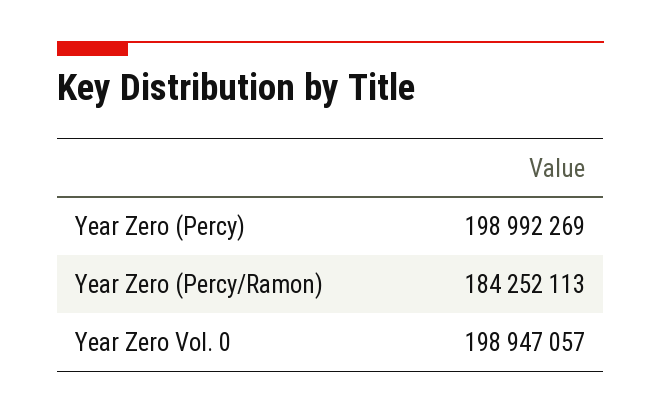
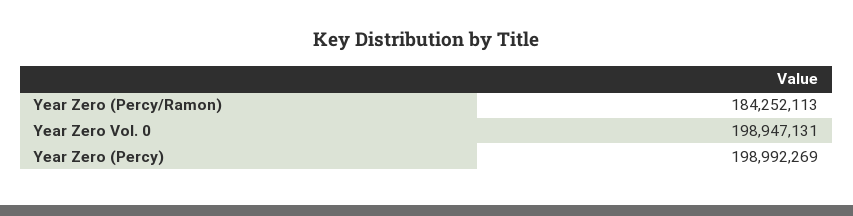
  {
    "Year Zero (Percy)": 198992269,
    "Year Zero (Percy/Ramon)": 184252113,
-   "Year Zero Vol. 0": 198947057
+   "Year Zero Vol. 0": 198947131
  }

